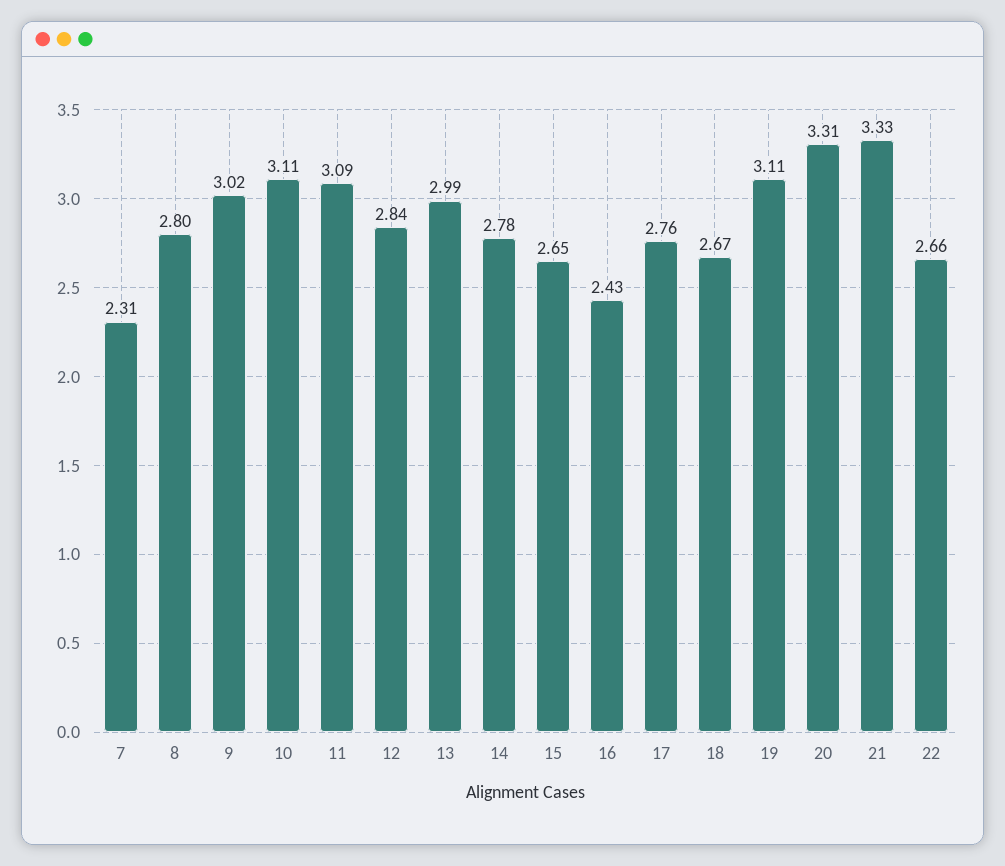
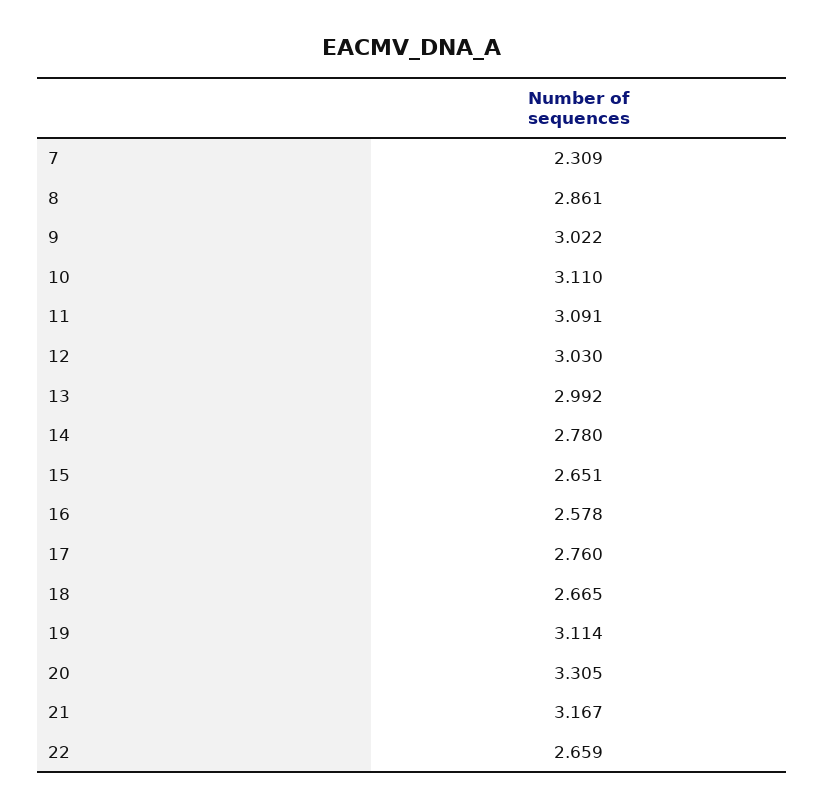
  {
    "7": 2.309,
-   "8": 2.8,
+   "8": 2.861,
    "9": 3.022,
    "10": 3.11,
    "11": 3.091,
-   "12": 2.84,
+   "12": 3.03,
    "13": 2.992,
    "14": 2.78,
    "15": 2.651,
-   "16": 2.43,
+   "16": 2.578,
    "17": 2.76,
    "18": 2.665,
    "19": 3.114,
    "20": 3.305,
-   "21": 3.33,
+   "21": 3.167,
    "22": 2.659
  }

